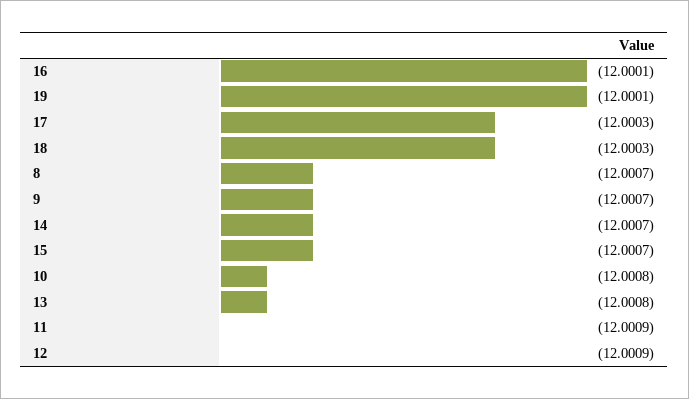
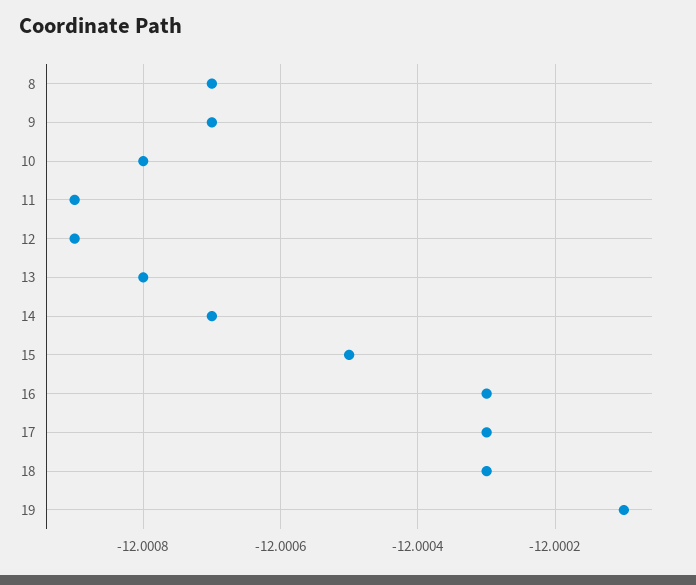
  {
-   "16": -12.0001,
+   "16": -12.0003,
    "19": -12.0001,
    "17": -12.0003,
    "18": -12.0003,
    "8": -12.0007,
    "9": -12.0007,
    "14": -12.0007,
-   "15": -12.0007,
+   "15": -12.0005,
    "10": -12.0008,
    "13": -12.0008,
    "11": -12.0009,
    "12": -12.0009
  }

